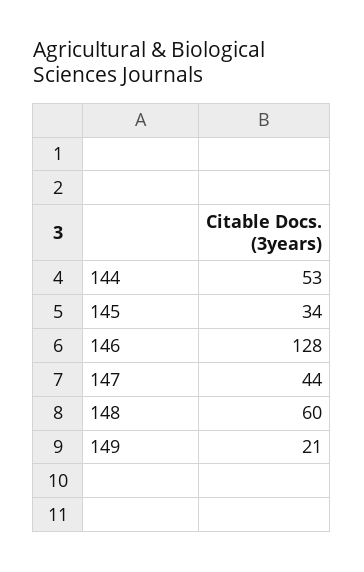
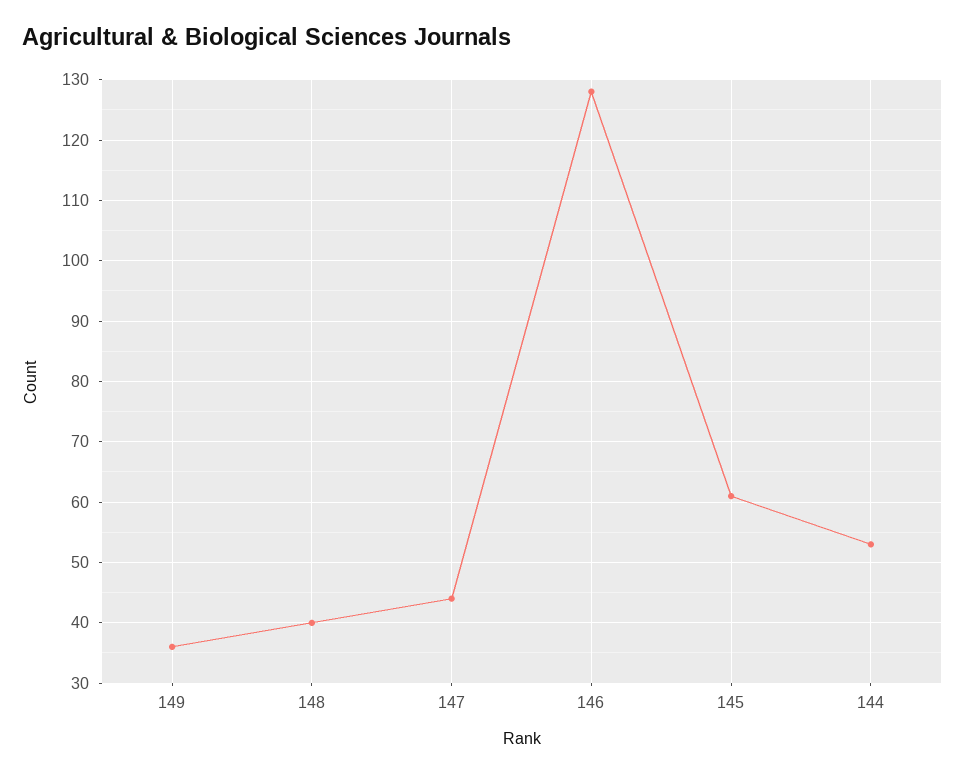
  {
    "144": 53,
-   "145": 34,
+   "145": 61,
    "146": 128,
    "147": 44,
-   "148": 60,
+   "148": 40,
-   "149": 21
+   "149": 36
  }

